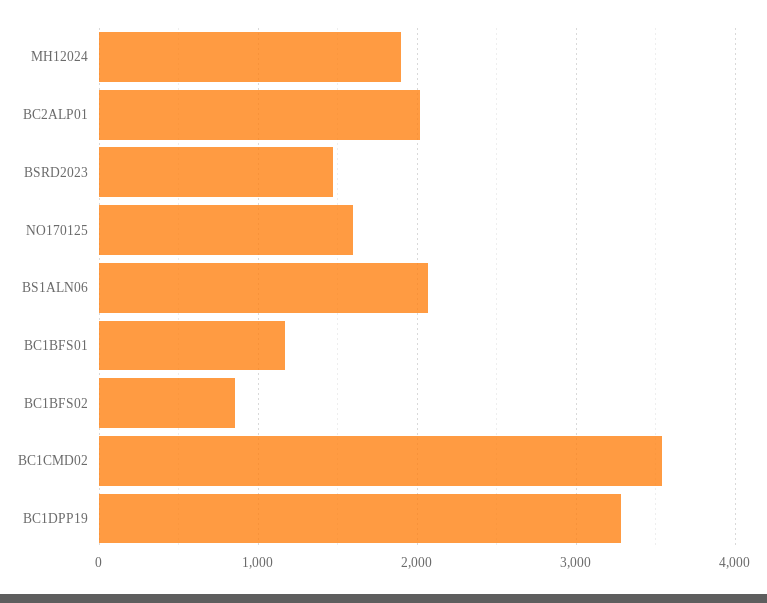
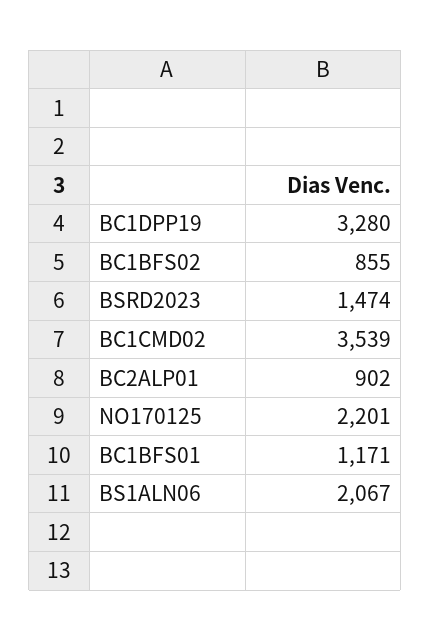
  {
-   "MH12024": 1900,
-   "BC2ALP01": 2000,
+   "BC2ALP01": 902,
    "BSRD2023": 1474,
-   "NO170125": 1600,
+   "NO170125": 2201,
    "BS1ALN06": 2067,
    "BC1BFS01": 1171,
    "BC1BFS02": 855,
    "BC1CMD02": 3539,
    "BC1DPP19": 3280
  }

